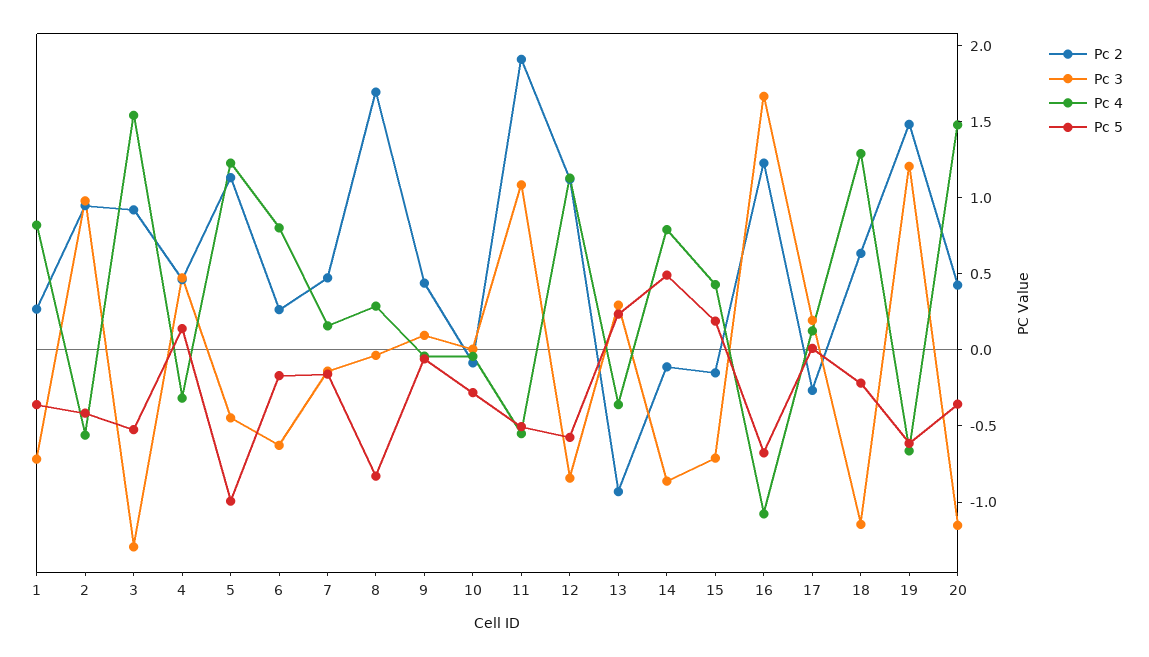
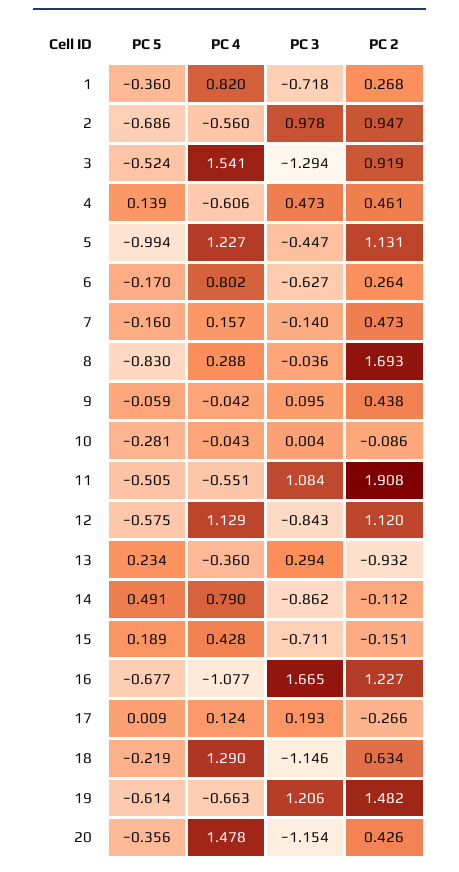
  {
    "Pc 2": {
      "1": 0.268,
      "2": 0.947,
      "3": 0.919,
      "4": 0.461,
      "5": 1.131,
      "6": 0.264,
      "7": 0.473,
      "8": 1.693,
      "9": 0.438,
      "10": -0.086,
      "11": 1.908,
      "12": 1.12,
      "13": -0.932,
      "14": -0.112,
      "15": -0.151,
      "16": 1.227,
      "17": -0.266,
      "18": 0.634,
      "19": 1.482,
      "20": 0.426
    },
    "Pc 3": {
      "1": -0.718,
      "2": 0.978,
      "3": -1.294,
      "4": 0.473,
      "5": -0.447,
      "6": -0.627,
      "7": -0.14,
      "8": -0.036,
      "9": 0.095,
      "10": 0.004,
      "11": 1.084,
      "12": -0.843,
      "13": 0.294,
      "14": -0.862,
      "15": -0.711,
      "16": 1.665,
      "17": 0.193,
      "18": -1.146,
      "19": 1.206,
      "20": -1.154
    },
    "Pc 4": {
      "1": 0.82,
      "2": -0.56,
      "3": 1.541,
-     "4": -0.3,
+     "4": -0.606,
      "5": 1.227,
      "6": 0.802,
      "7": 0.157,
      "8": 0.288,
      "9": -0.042,
      "10": -0.043,
      "11": -0.551,
      "12": 1.129,
      "13": -0.36,
      "14": 0.79,
      "15": 0.428,
      "16": -1.077,
      "17": 0.124,
      "18": 1.29,
      "19": -0.663,
      "20": 1.478
    },
    "Pc 5": {
      "1": -0.36,
-     "2": -0.4,
+     "2": -0.686,
      "3": -0.524,
      "4": 0.139,
      "5": -0.994,
      "6": -0.17,
      "7": -0.16,
      "8": -0.83,
      "9": -0.059,
      "10": -0.281,
      "11": -0.505,
      "12": -0.575,
      "13": 0.234,
      "14": 0.491,
      "15": 0.189,
      "16": -0.677,
      "17": 0.009,
      "18": -0.219,
      "19": -0.614,
      "20": -0.356
    }
  }

